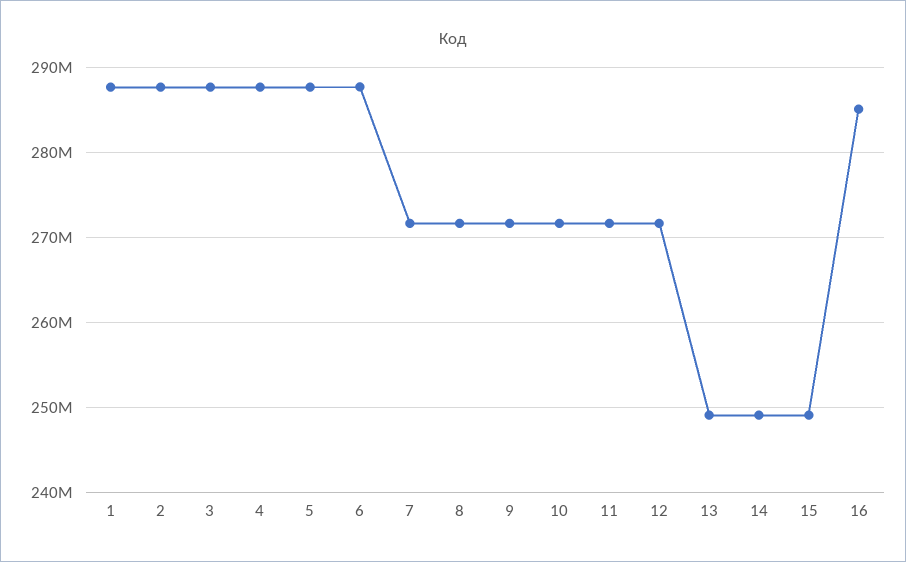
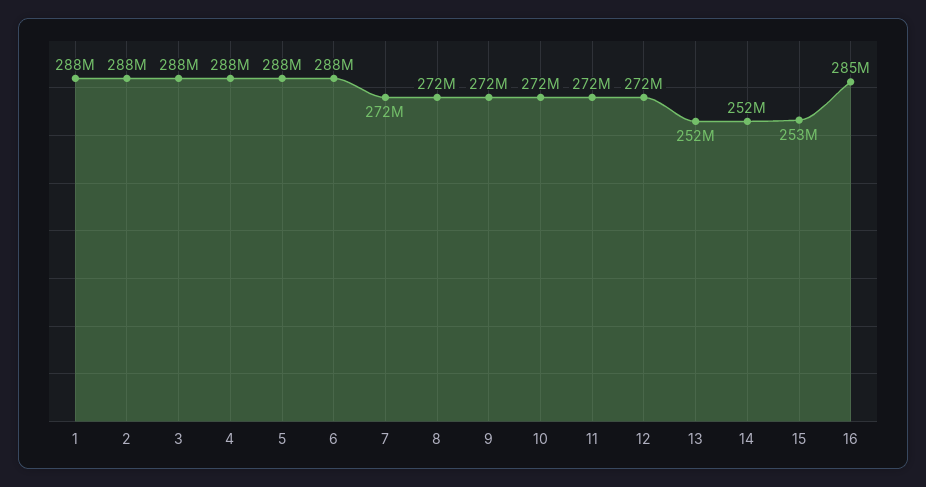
  {
    "1": 288000000,
    "2": 288000000,
    "3": 288000000,
    "4": 288000000,
    "5": 288000000,
    "6": 288000000,
    "7": 272000000,
    "8": 272000000,
    "9": 272000000,
    "10": 272000000,
    "11": 272000000,
    "12": 272000000,
-   "13": 249000000,
+   "13": 252000000,
-   "14": 249000000,
+   "14": 252000000,
-   "15": 249000000,
+   "15": 253000000,
    "16": 285000000
  }

